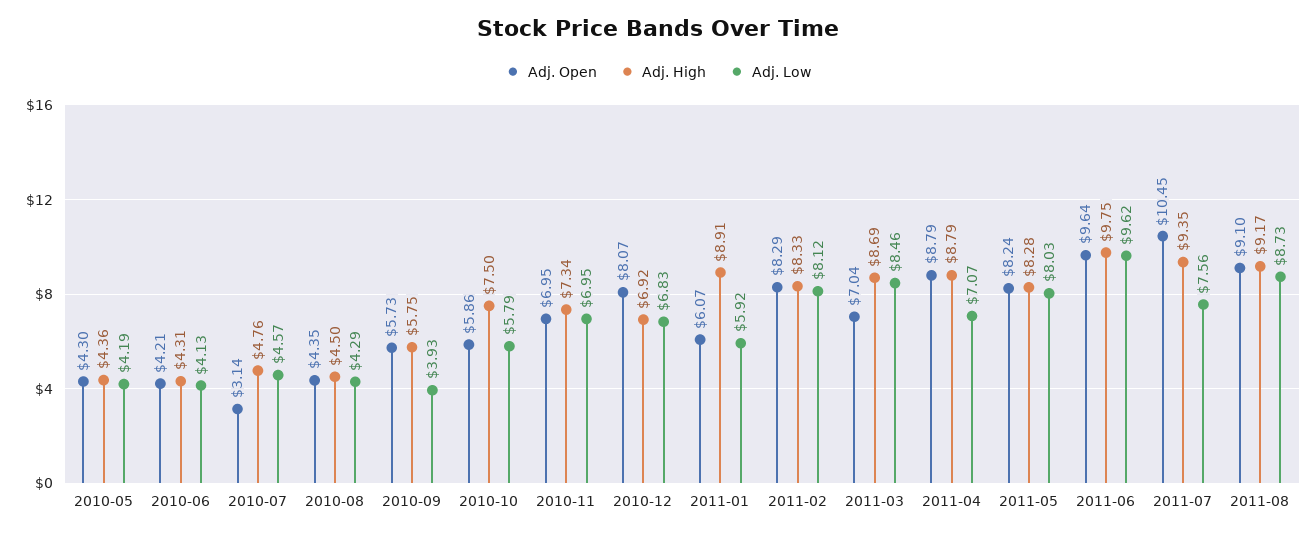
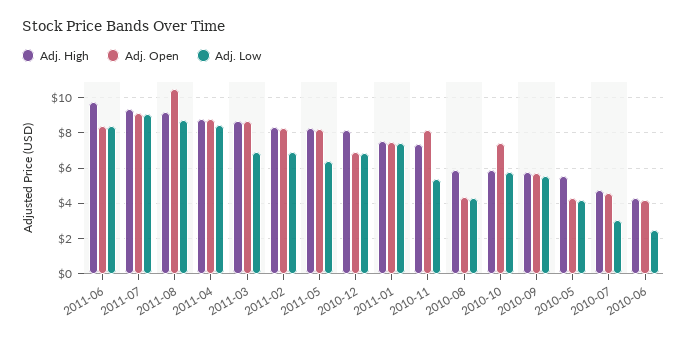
  {
    "Adj. Open": {
      "2010-05": 4.3,
      "2010-06": 4.21,
-     "2010-07": 3.14,
+     "2010-07": 4.5,
      "2010-08": 4.35,
      "2010-09": 5.73,
-     "2010-10": 5.86,
+     "2010-10": 7.5,
-     "2010-11": 6.95,
+     "2010-11": 8,
-     "2010-12": 8.07,
+     "2010-12": 7,
-     "2011-01": 6.07,
+     "2011-01": 7.5,
      "2011-02": 8.29,
-     "2011-03": 7.04,
+     "2011-03": 8.5,
      "2011-04": 8.79,
      "2011-05": 8.24,
-     "2011-06": 9.64,
+     "2011-06": 8.5,
-     "2011-07": 10.45,
+     "2011-07": 9,
-     "2011-08": 9.1
+     "2011-08": 10.5
    },
    "Adj. High": {
-     "2010-05": 4.36,
+     "2010-05": 5.5,
      "2010-06": 4.31,
      "2010-07": 4.76,
-     "2010-08": 4.5,
+     "2010-08": 6,
      "2010-09": 5.75,
-     "2010-10": 7.5,
+     "2010-10": 6,
      "2010-11": 7.34,
-     "2010-12": 6.92,
+     "2010-12": 8,
-     "2011-01": 8.91,
+     "2011-01": 7.5,
      "2011-02": 8.33,
      "2011-03": 8.69,
      "2011-04": 8.79,
      "2011-05": 8.28,
      "2011-06": 9.75,
      "2011-07": 9.35,
      "2011-08": 9.17
    },
    "Adj. Low": {
      "2010-05": 4.19,
-     "2010-06": 4.13,
+     "2010-06": 2.5,
-     "2010-07": 4.57,
+     "2010-07": 3,
      "2010-08": 4.29,
-     "2010-09": 3.93,
+     "2010-09": 5.5,
      "2010-10": 5.79,
-     "2010-11": 6.95,
+     "2010-11": 5.5,
      "2010-12": 6.83,
-     "2011-01": 5.92,
+     "2011-01": 7.5,
-     "2011-02": 8.12,
+     "2011-02": 7,
-     "2011-03": 8.46,
+     "2011-03": 7,
-     "2011-04": 7.07,
+     "2011-04": 8.5,
-     "2011-05": 8.03,
+     "2011-05": 6.5,
-     "2011-06": 9.62,
+     "2011-06": 8.5,
-     "2011-07": 7.56,
+     "2011-07": 9,
      "2011-08": 8.73
    }
  }

